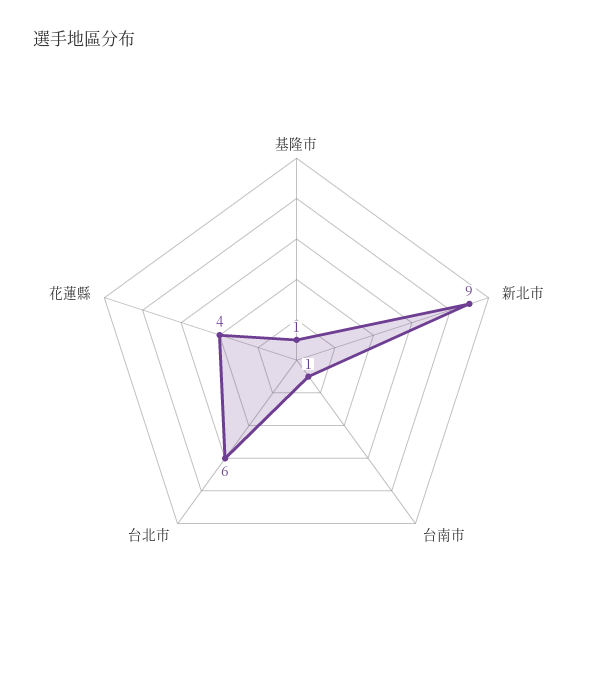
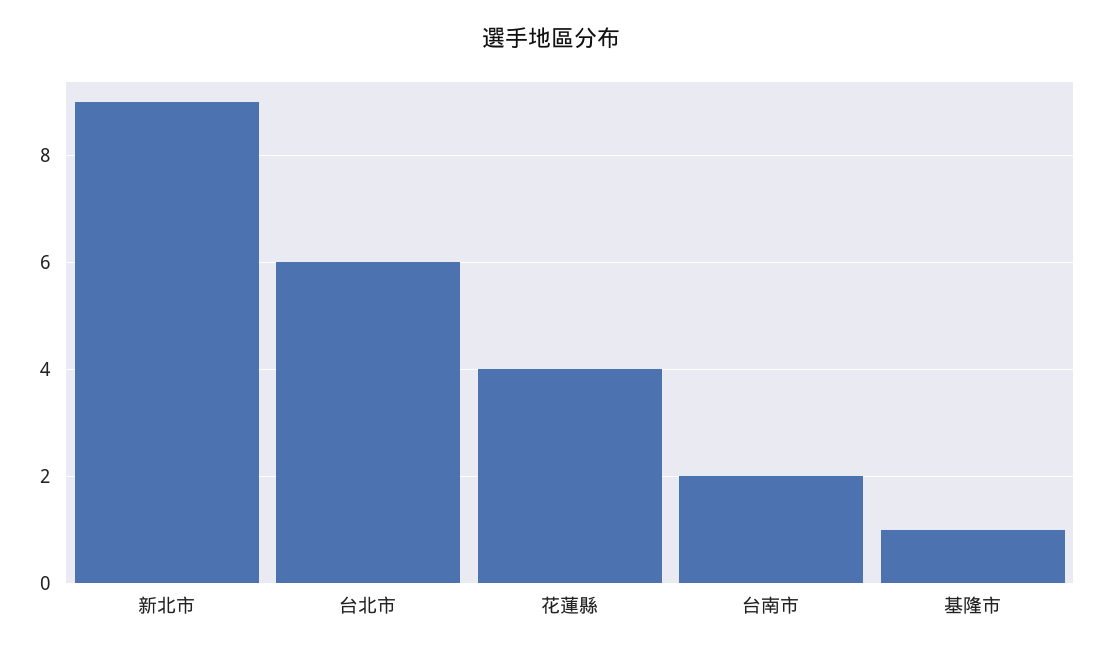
  {
    "基隆市": 1,
    "新北市": 9,
-   "台南市": 1,
+   "台南市": 2,
    "台北市": 6,
    "花蓮縣": 4
  }

